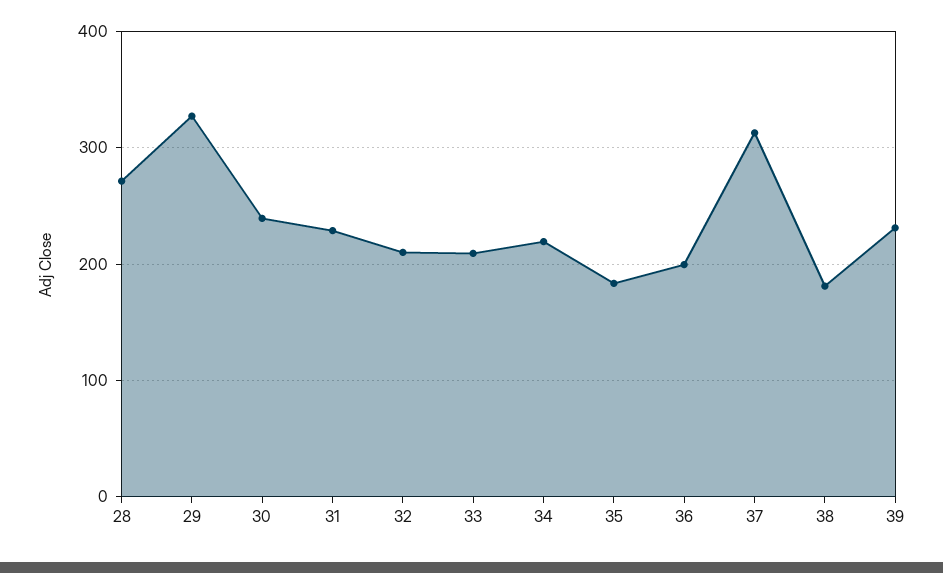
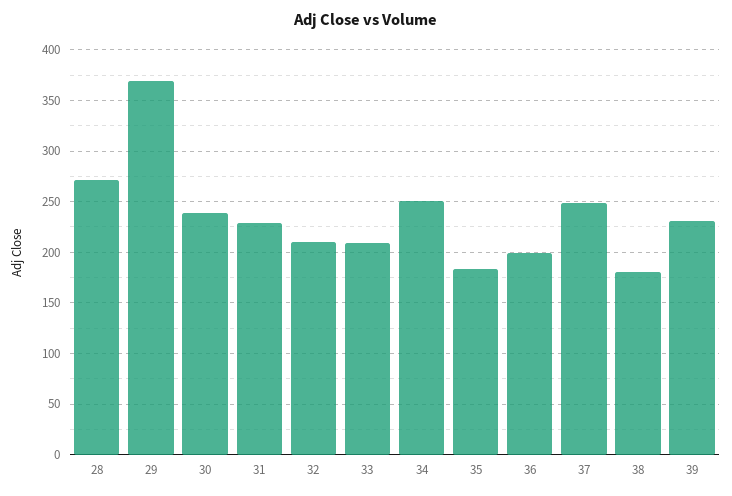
  {
    "28": 270,
-   "29": 330,
+   "29": 370,
    "30": 240,
    "31": 230,
    "32": 210,
    "33": 210,
-   "34": 220,
+   "34": 250,
    "35": 180,
    "36": 200,
-   "37": 310,
+   "37": 250,
    "38": 180,
    "39": 230
  }

